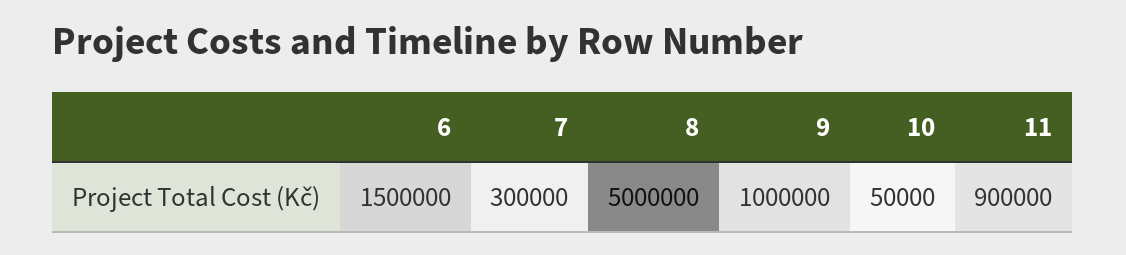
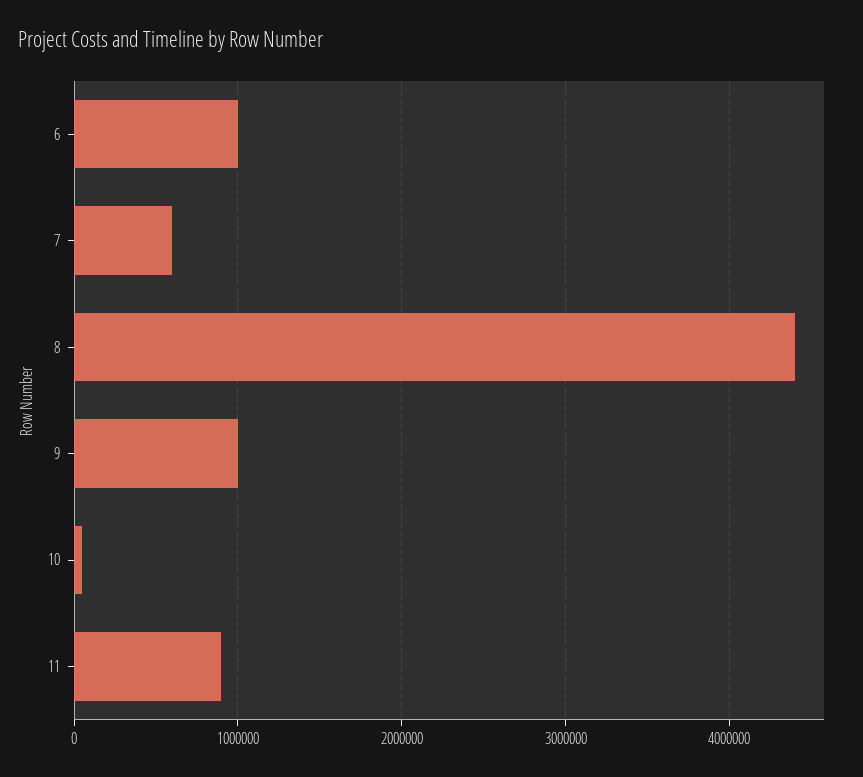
  {
-   "6": 1500000,
+   "6": 1000000,
-   "7": 300000,
+   "7": 600000,
-   "8": 5000000,
+   "8": 4400000,
    "9": 1000000,
    "10": 50000,
    "11": 900000
  }

